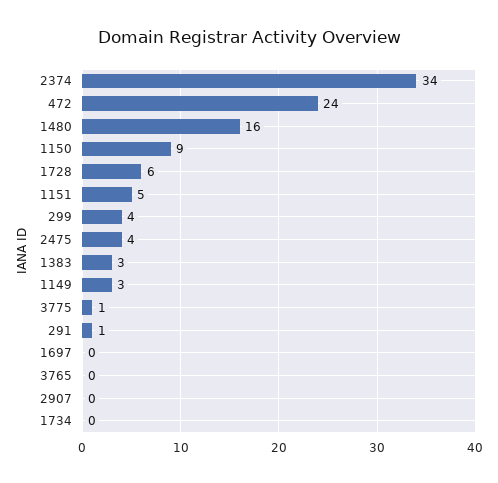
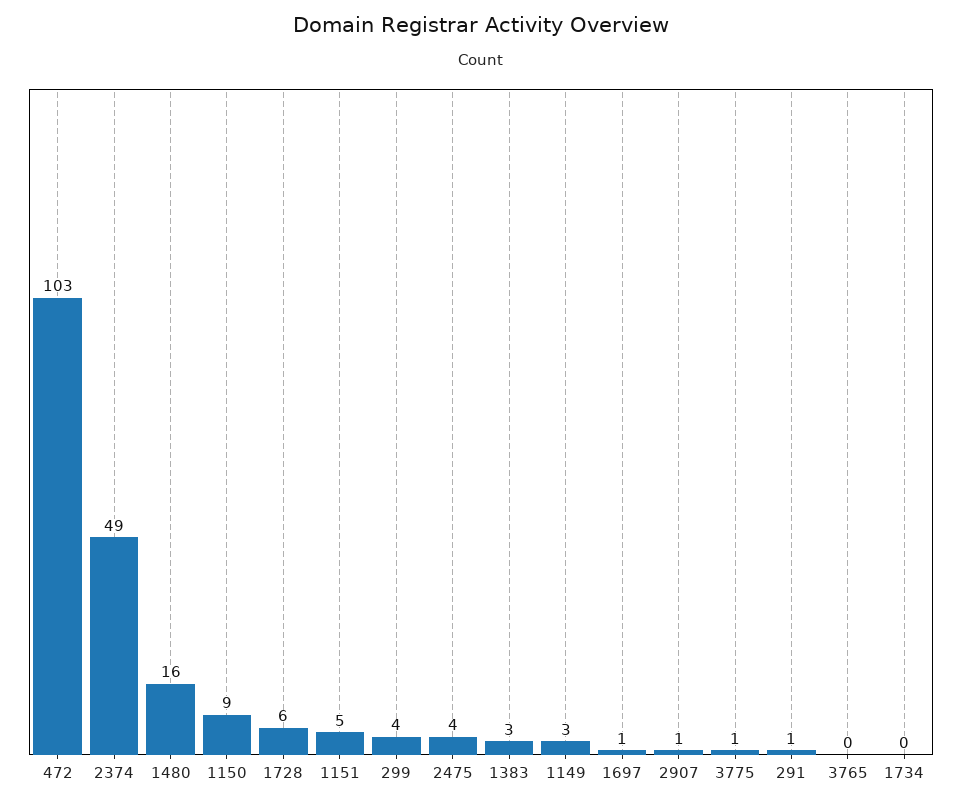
  {
-   "2374": 34,
+   "2374": 49,
-   "472": 24,
+   "472": 103,
    "1480": 16,
    "1150": 9,
    "1728": 6,
    "1151": 5,
    "299": 4,
    "2475": 4,
    "1383": 3,
    "1149": 3,
    "3775": 1,
    "291": 1,
-   "1697": 0,
+   "1697": 1,
    "3765": 0,
-   "2907": 0,
+   "2907": 1,
    "1734": 0
  }

